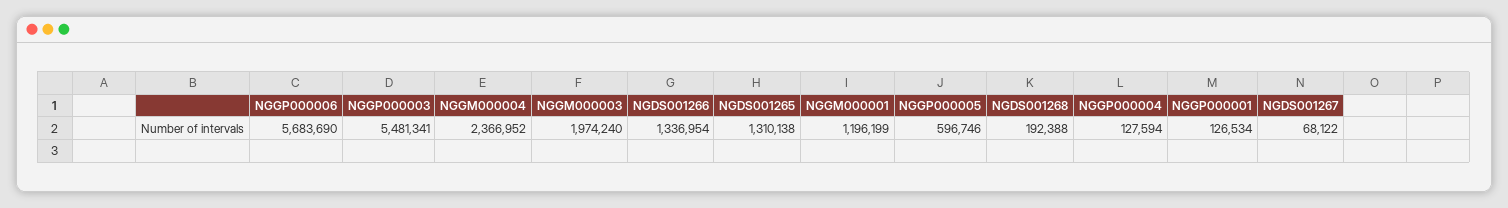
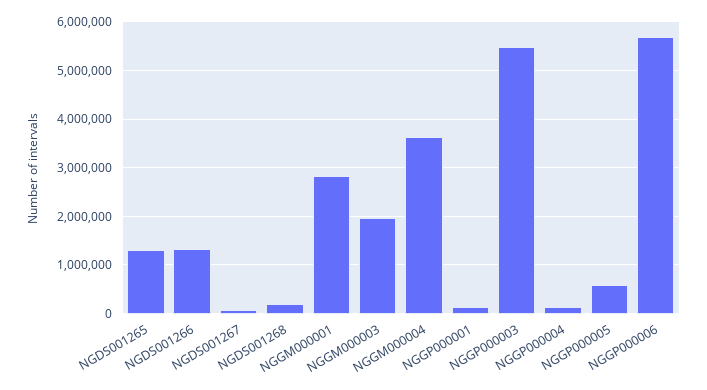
  {
    "NGGP000006": 5683690,
    "NGGP000003": 5481341,
-   "NGGM000004": 2366952,
+   "NGGM000004": 3600000,
    "NGGM000003": 1974240,
    "NGDS001266": 1336954,
    "NGDS001265": 1310138,
-   "NGGM000001": 1196199,
+   "NGGM000001": 2800000,
    "NGGP000005": 596746,
    "NGDS001268": 192388,
    "NGGP000004": 127594,
    "NGGP000001": 126534,
    "NGDS001267": 68122
  }

